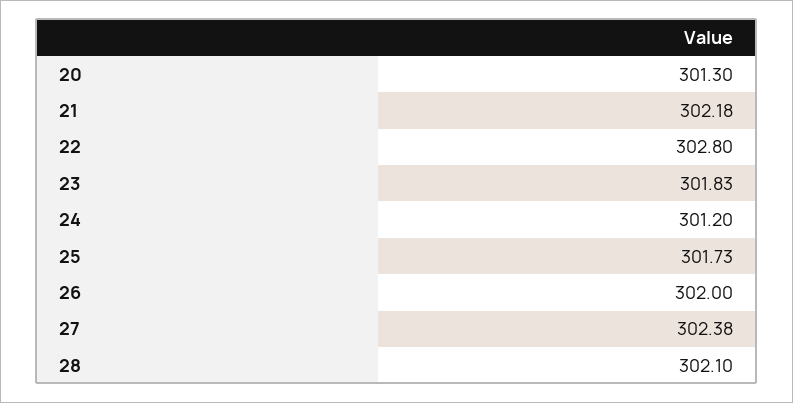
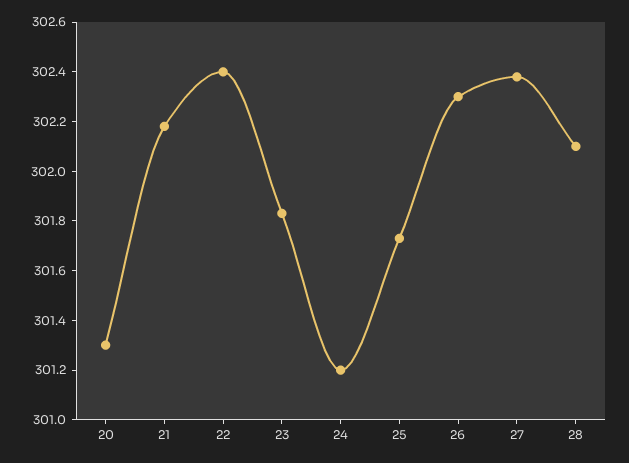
  {
    "20": 301.3,
    "21": 302.18,
-   "22": 302.8,
+   "22": 302.4,
    "23": 301.83,
    "24": 301.2,
    "25": 301.73,
-   "26": 302,
+   "26": 302.3,
    "27": 302.38,
    "28": 302.1
  }

